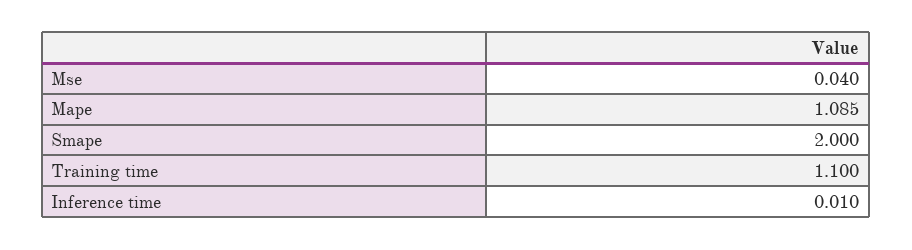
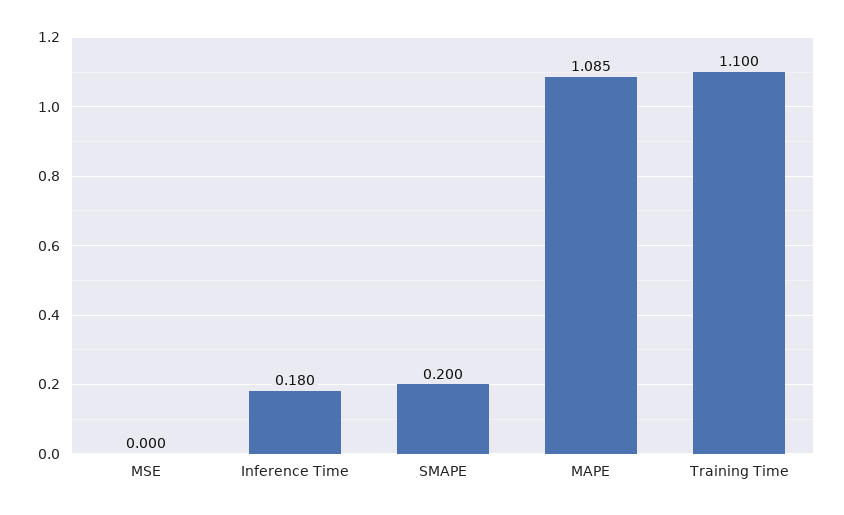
  {
-   "Mse": 0.04,
+   "Mse": 0,
    "Mape": 1.085,
-   "Smape": 2,
+   "Smape": 0.2,
    "Training time": 1.1,
-   "Inference time": 0.01
+   "Inference time": 0.18
  }

